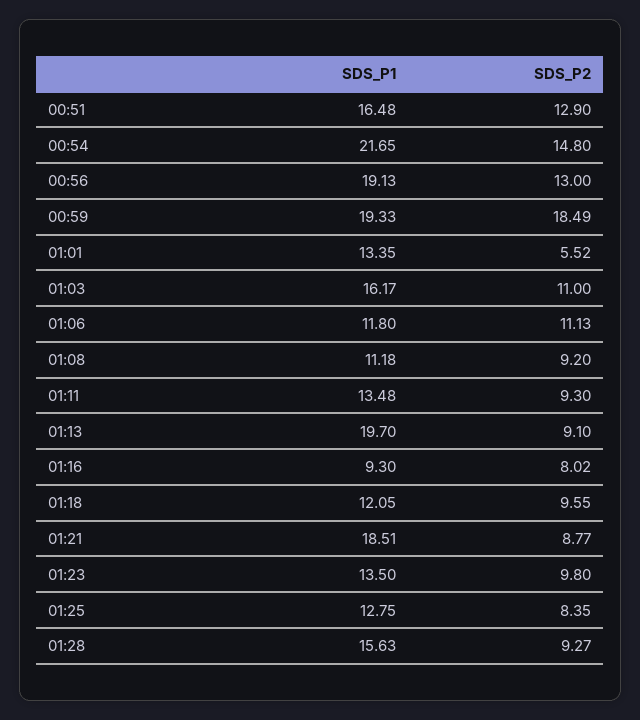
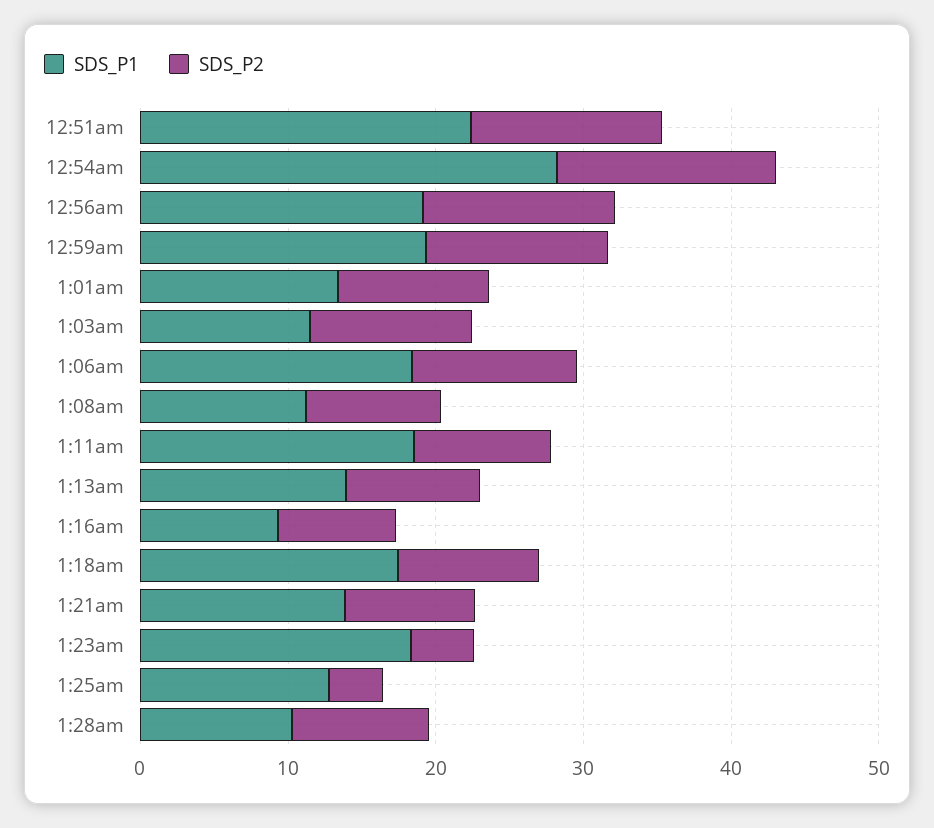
  {
    "SDS_P1": {
-     "00:51": 16.48,
+     "00:51": 22,
-     "00:54": 21.65,
+     "00:54": 28,
      "00:56": 19.13,
      "00:59": 19.33,
      "01:01": 13.35,
-     "01:03": 16.17,
+     "01:03": 12,
-     "01:06": 11.8,
+     "01:06": 18,
      "01:08": 11.18,
-     "01:11": 13.48,
+     "01:11": 18,
-     "01:13": 19.7,
+     "01:13": 14,
      "01:16": 9.3,
-     "01:18": 12.05,
+     "01:18": 18,
-     "01:21": 18.51,
+     "01:21": 14,
-     "01:23": 13.5,
+     "01:23": 18,
      "01:25": 12.75,
-     "01:28": 15.63
+     "01:28": 10
    },
    "SDS_P2": {
      "00:51": 12.9,
      "00:54": 14.8,
      "00:56": 13,
-     "00:59": 18.49,
+     "00:59": 12,
-     "01:01": 5.52,
+     "01:01": 10,
      "01:03": 11,
      "01:06": 11.13,
      "01:08": 9.2,
      "01:11": 9.3,
      "01:13": 9.1,
      "01:16": 8.02,
      "01:18": 9.55,
      "01:21": 8.77,
-     "01:23": 9.8,
+     "01:23": 4,
-     "01:25": 8.35,
+     "01:25": 4,
      "01:28": 9.27
    }
  }

